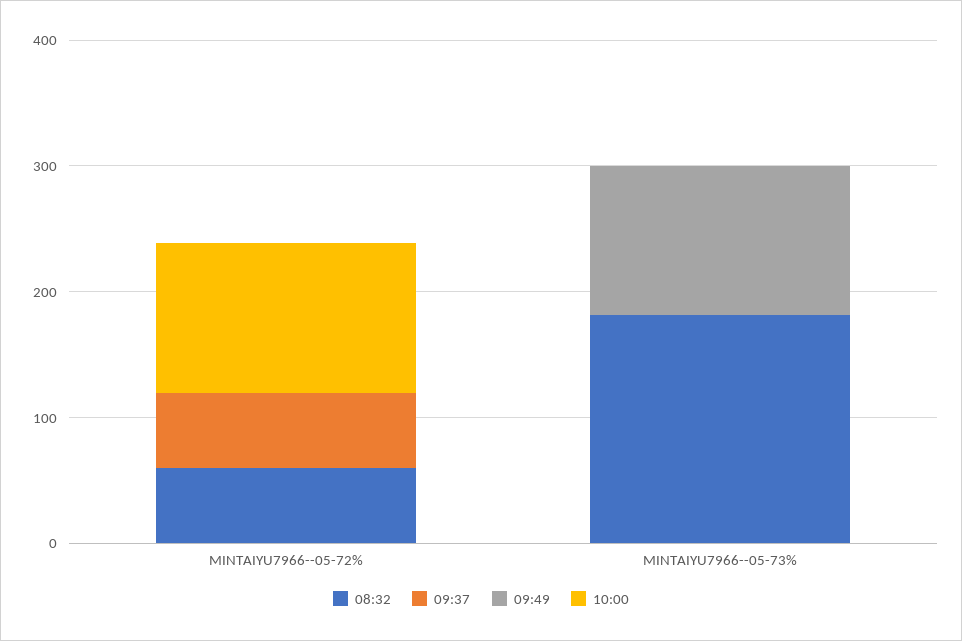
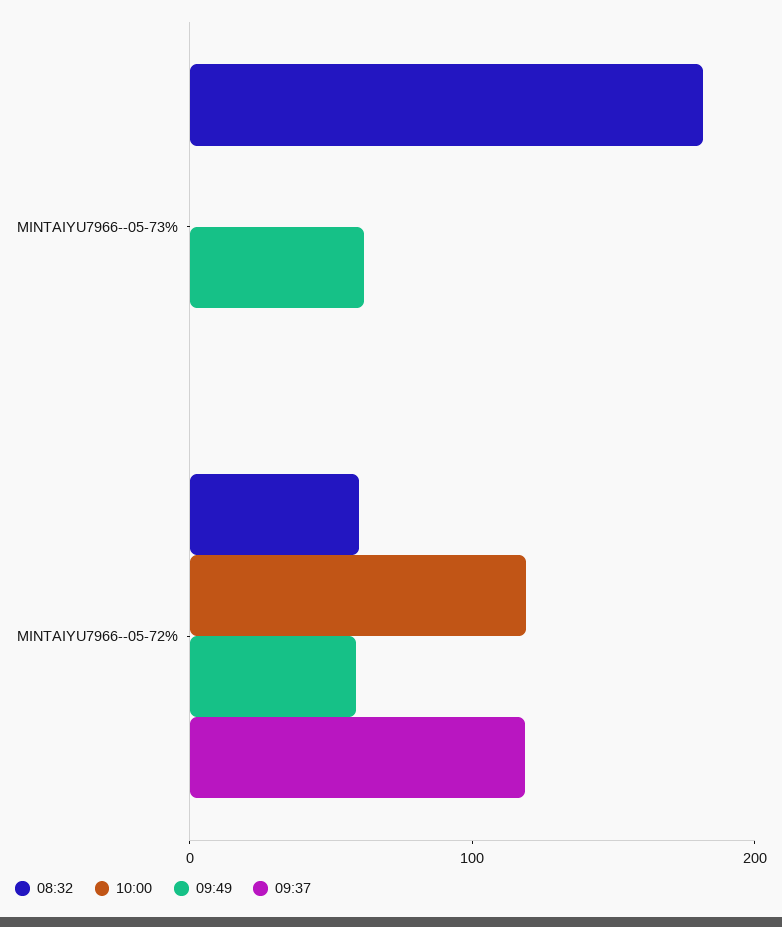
  {
    "08:32": {
      "MINTAIYU7966--05-72%": 60,
      "MINTAIYU7966--05-73%": 180
    },
    "09:37": {
-     "MINTAIYU7966--05-72%": 60,
+     "MINTAIYU7966--05-72%": 120,
      "MINTAIYU7966--05-73%": 0
    },
    "09:49": {
-     "MINTAIYU7966--05-72%": 0,
+     "MINTAIYU7966--05-72%": 60,
-     "MINTAIYU7966--05-73%": 120
+     "MINTAIYU7966--05-73%": 60
    },
    "10:00": {
      "MINTAIYU7966--05-72%": 120,
      "MINTAIYU7966--05-73%": 0
    }
  }

